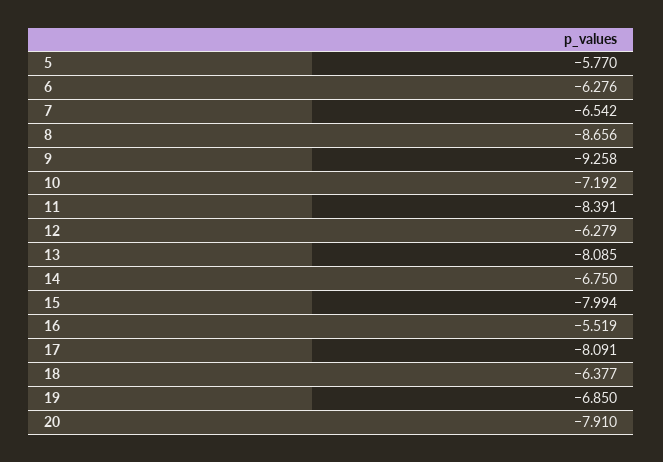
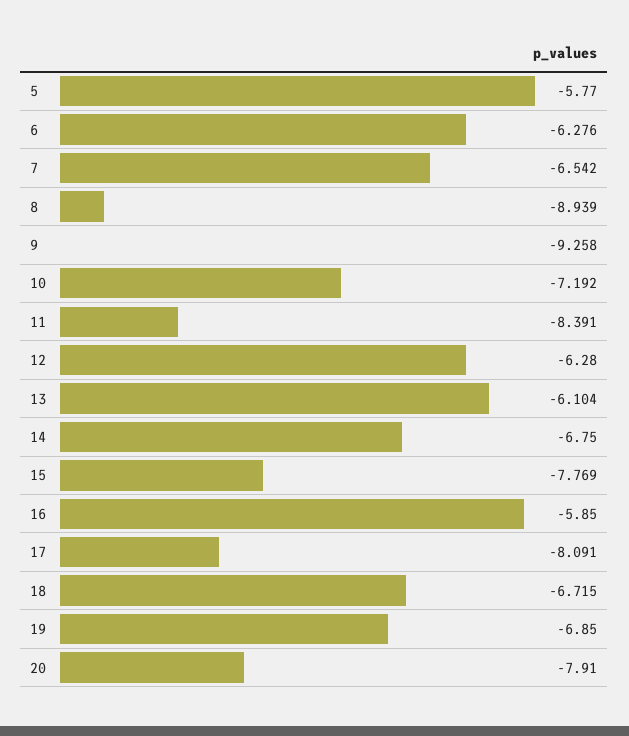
  {
    "5": -5.77,
    "6": -6.276,
    "7": -6.542,
-   "8": -8.656,
+   "8": -8.939,
    "9": -9.258,
    "10": -7.192,
    "11": -8.391,
-   "12": -6.279,
+   "12": -6.28,
-   "13": -8.085,
+   "13": -6.104,
    "14": -6.75,
-   "15": -7.994,
+   "15": -7.769,
-   "16": -5.519,
+   "16": -5.85,
    "17": -8.091,
-   "18": -6.377,
+   "18": -6.715,
    "19": -6.85,
    "20": -7.91
  }

